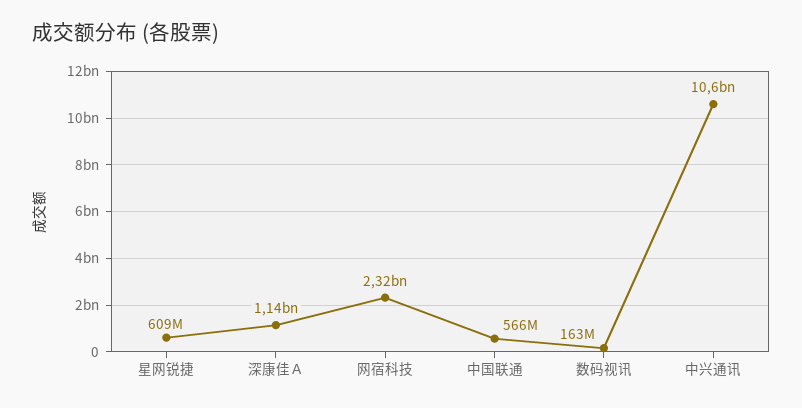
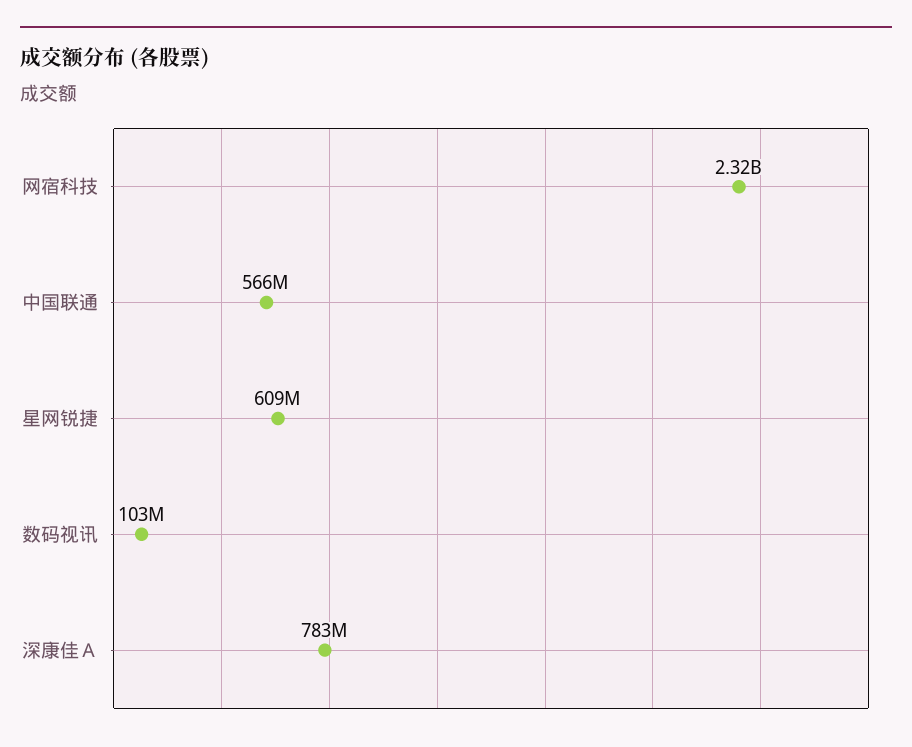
  {
    "星网锐捷": 609000000,
-   "深康佳Ａ": 1140000000,
+   "深康佳Ａ": 783000000,
    "网宿科技": 2320000000,
    "中国联通": 566000000,
-   "数码视讯": 163000000,
+   "数码视讯": 103000000
-   "中兴通讯": 10600000000
  }

